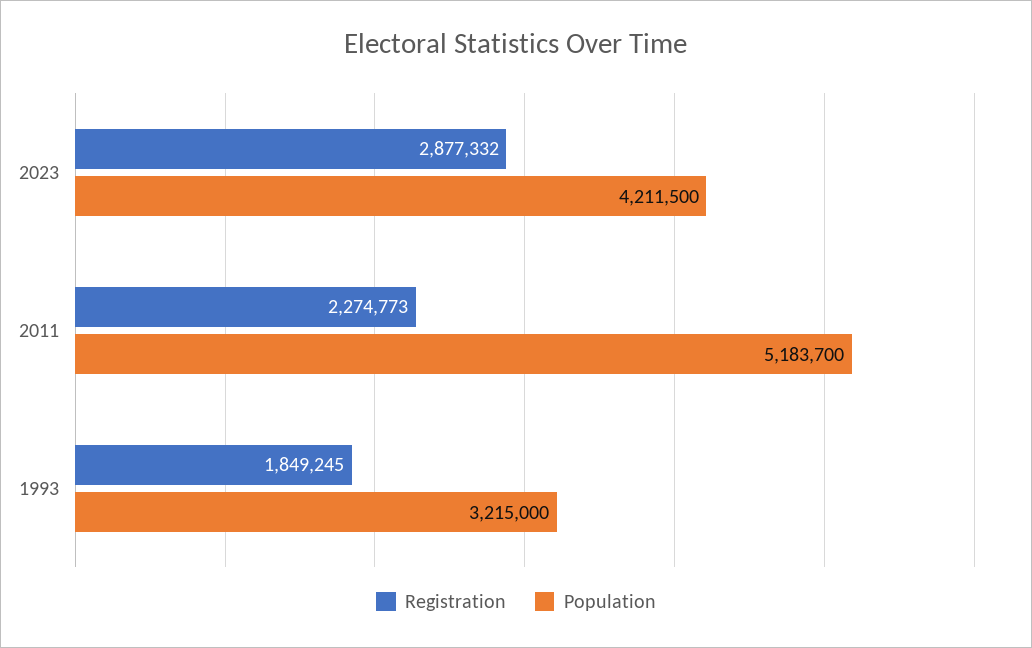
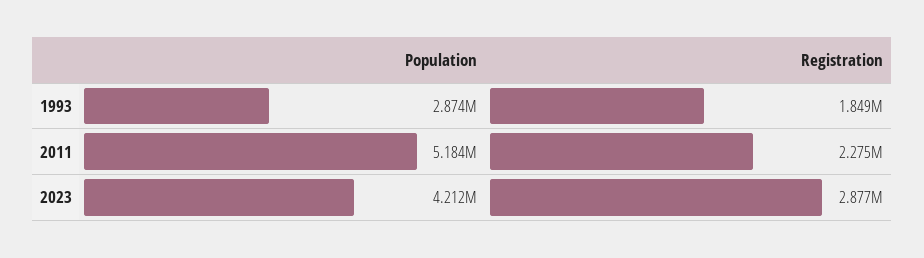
  {
    "Registration": {
      "2023": 2877332,
      "2011": 2274773,
      "1993": 1849245
    },
    "Population": {
      "2023": 4211500,
      "2011": 5183700,
-     "1993": 3215000
+     "1993": 2874000
    }
  }

